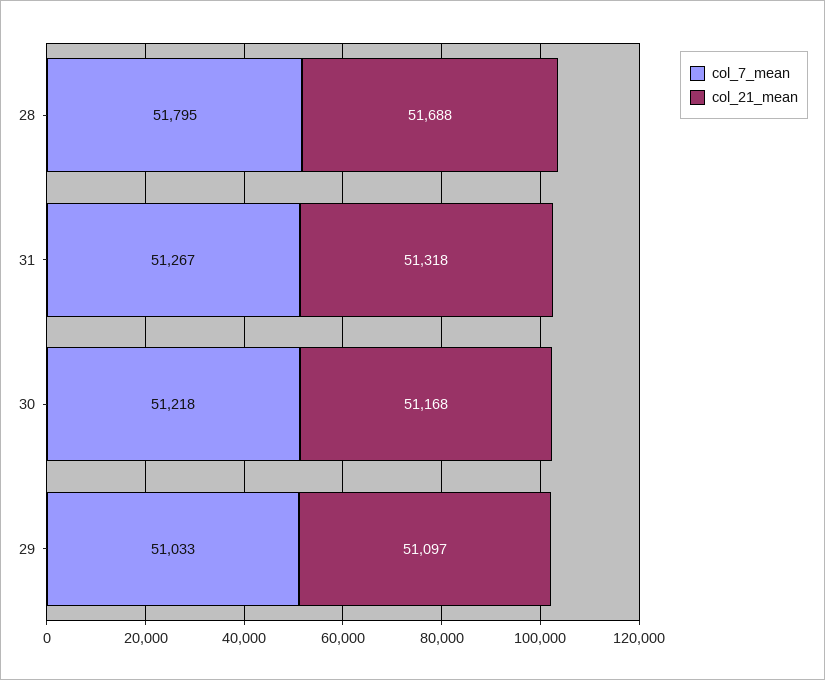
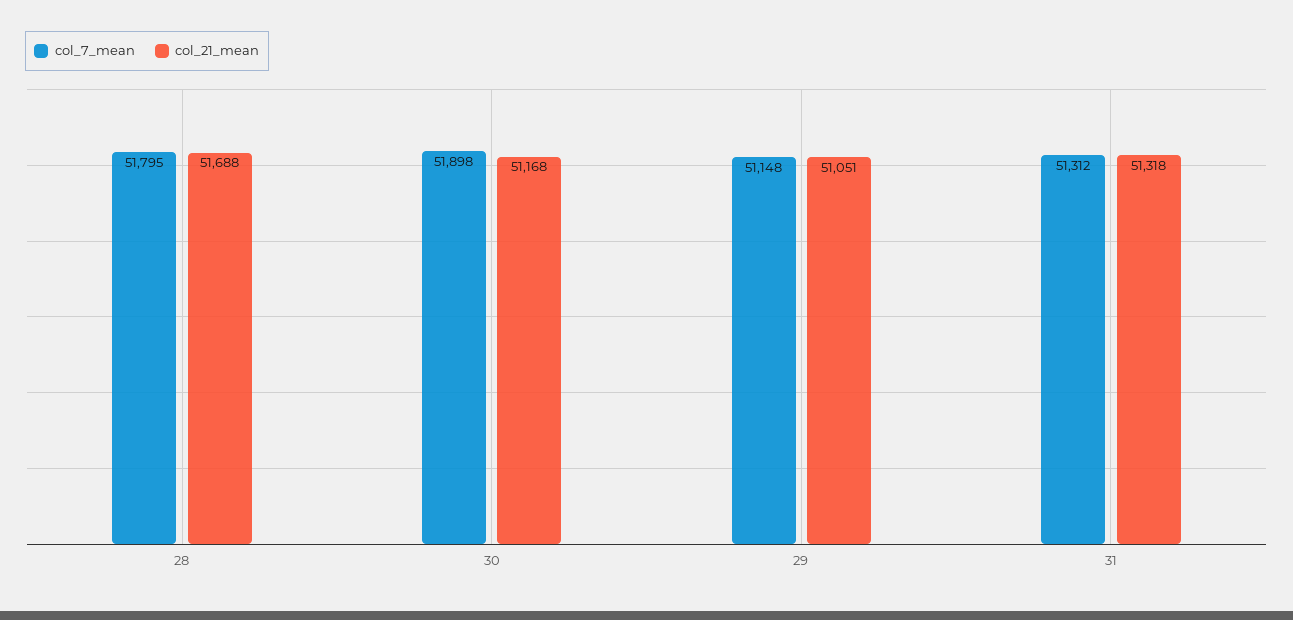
  {
    "col_7_mean": {
      "28": 51795,
-     "31": 51267,
+     "31": 51312,
-     "30": 51218,
+     "30": 51898,
-     "29": 51033
+     "29": 51148
    },
    "col_21_mean": {
      "28": 51688,
      "31": 51318,
      "30": 51168,
-     "29": 51097
+     "29": 51051
    }
  }

